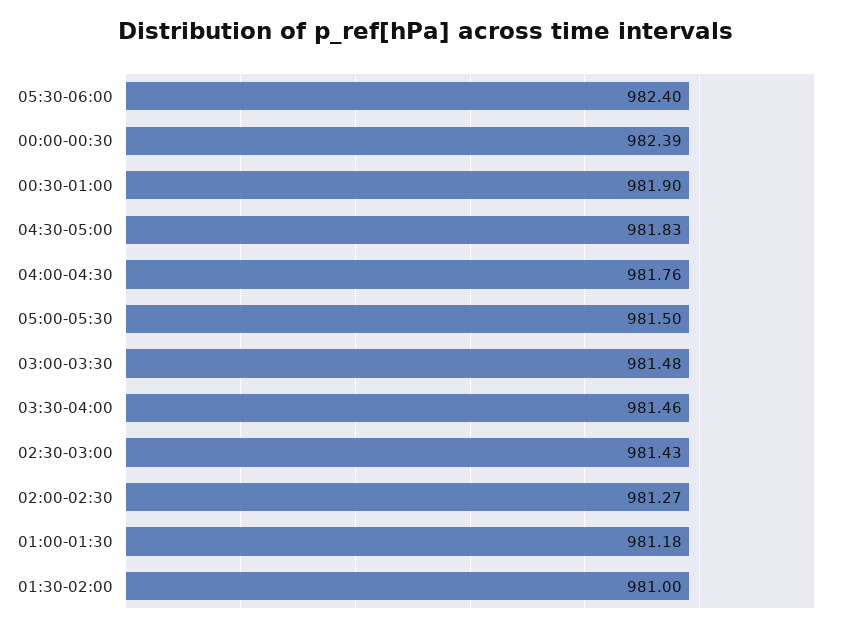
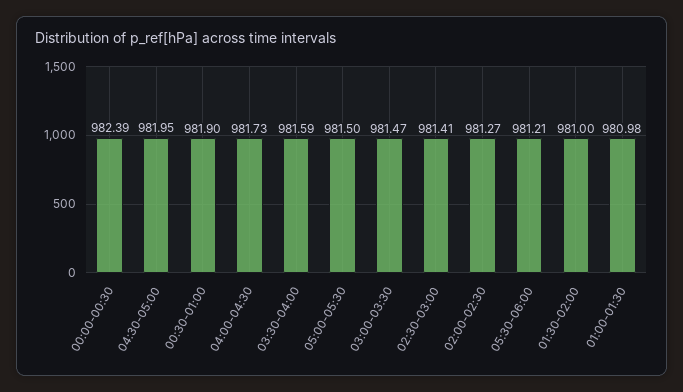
  {
-   "05:30-06:00": 982.4,
+   "05:30-06:00": 981.21,
    "00:00-00:30": 982.39,
    "00:30-01:00": 981.9,
-   "04:30-05:00": 981.83,
+   "04:30-05:00": 981.95,
-   "04:00-04:30": 981.76,
+   "04:00-04:30": 981.73,
    "05:00-05:30": 981.5,
-   "03:00-03:30": 981.48,
+   "03:00-03:30": 981.47,
-   "03:30-04:00": 981.46,
+   "03:30-04:00": 981.59,
-   "02:30-03:00": 981.43,
+   "02:30-03:00": 981.41,
    "02:00-02:30": 981.27,
-   "01:00-01:30": 981.18,
+   "01:00-01:30": 980.98,
    "01:30-02:00": 981
  }

